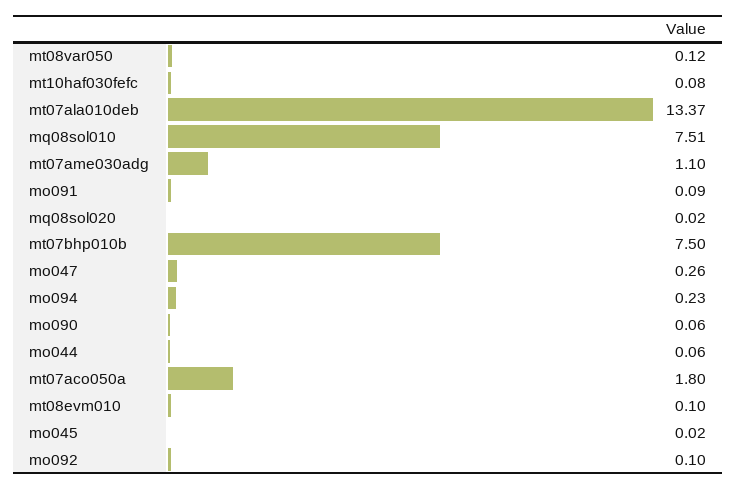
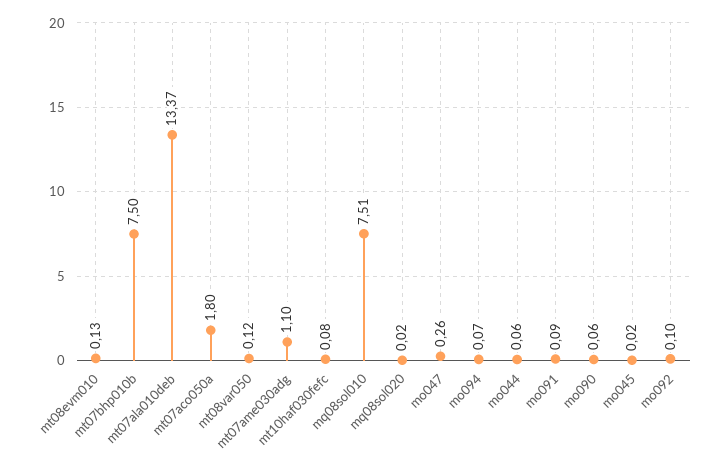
  {
    "mt08var050": 0.12,
    "mt10haf030fefc": 0.08,
    "mt07ala010deb": 13.37,
    "mq08sol010": 7.51,
    "mt07ame030adg": 1.1,
    "mo091": 0.09,
    "mq08sol020": 0.02,
    "mt07bhp010b": 7.5,
    "mo047": 0.26,
-   "mo094": 0.23,
+   "mo094": 0.07,
    "mo090": 0.06,
    "mo044": 0.06,
    "mt07aco050a": 1.8,
-   "mt08evm010": 0.1,
+   "mt08evm010": 0.13,
    "mo045": 0.02,
    "mo092": 0.1
  }

